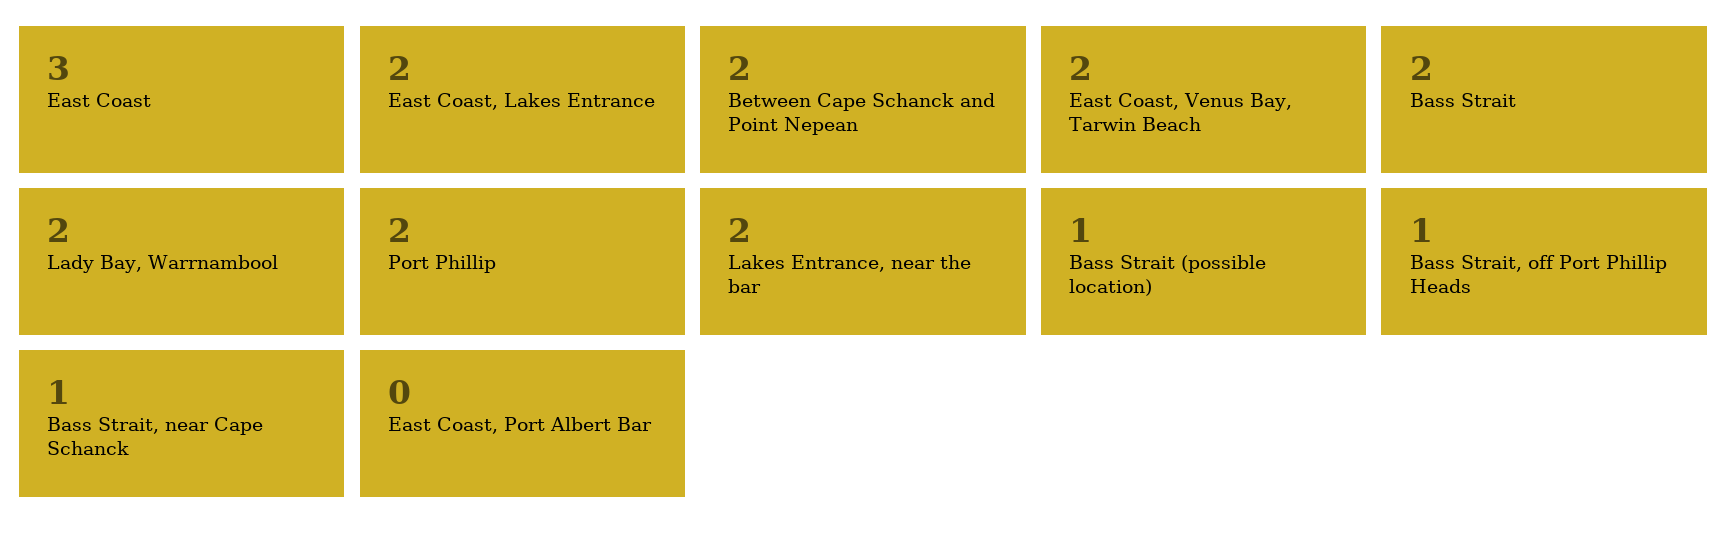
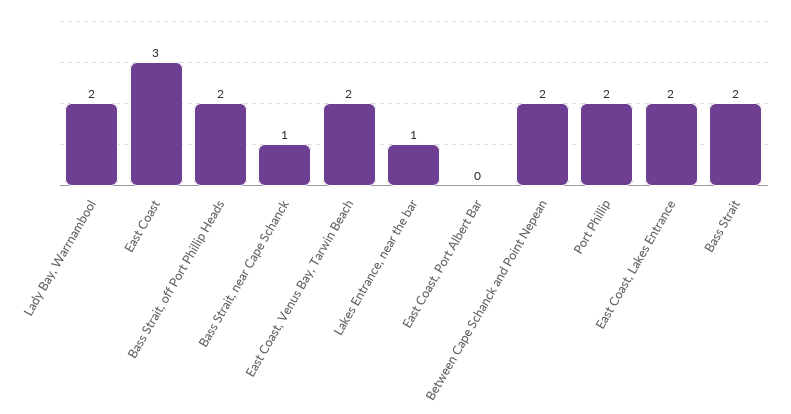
  {
    "East Coast": 3,
    "East Coast, Lakes Entrance": 2,
    "Between Cape Schanck and Point Nepean": 2,
    "East Coast, Venus Bay, Tarwin Beach": 2,
    "Bass Strait": 2,
    "Lady Bay, Warrnambool": 2,
    "Port Phillip": 2,
-   "Lakes Entrance, near the bar": 2,
+   "Lakes Entrance, near the bar": 1,
-   "Bass Strait (possible location)": 1,
-   "Bass Strait, off Port Phillip Heads": 1,
+   "Bass Strait, off Port Phillip Heads": 2,
    "Bass Strait, near Cape Schanck": 1,
    "East Coast, Port Albert Bar": 0
  }

